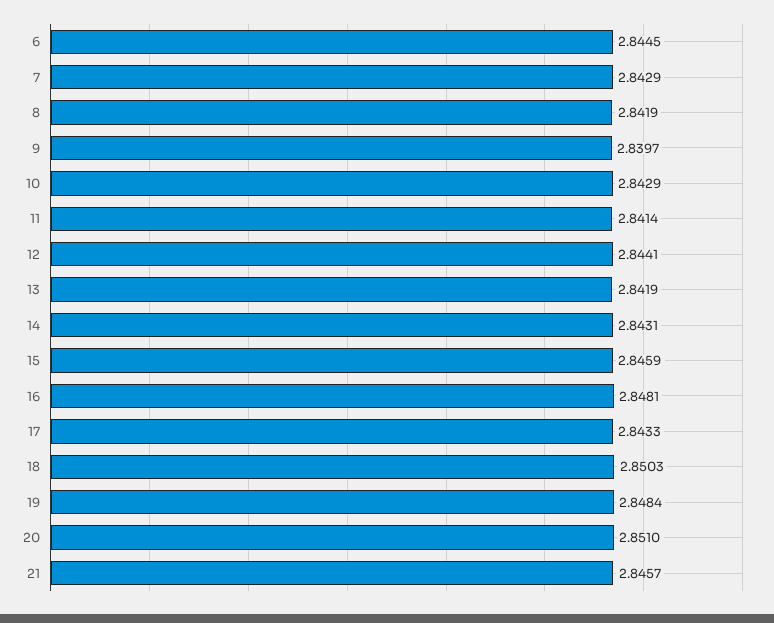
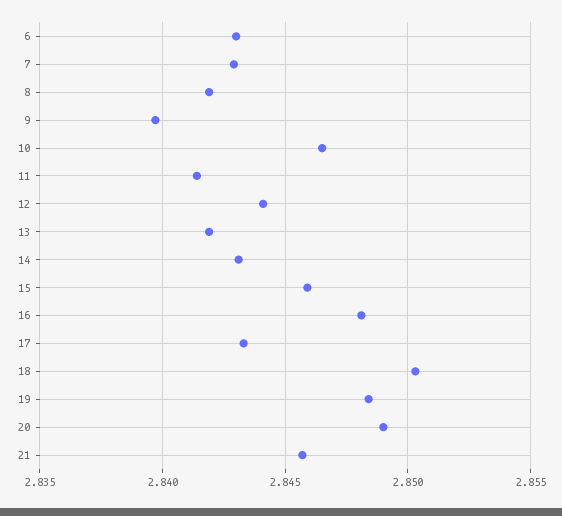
  {
-   "6": 2.8445,
+   "6": 2.843,
    "7": 2.8429,
    "8": 2.8419,
    "9": 2.8397,
-   "10": 2.8429,
+   "10": 2.8465,
    "11": 2.8414,
    "12": 2.8441,
    "13": 2.8419,
    "14": 2.8431,
    "15": 2.8459,
    "16": 2.8481,
    "17": 2.8433,
    "18": 2.8503,
    "19": 2.8484,
-   "20": 2.851,
+   "20": 2.849,
    "21": 2.8457
  }

